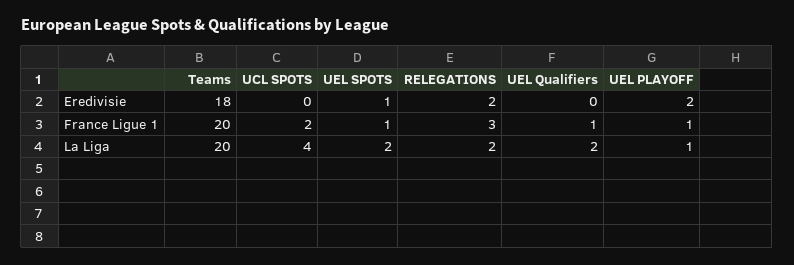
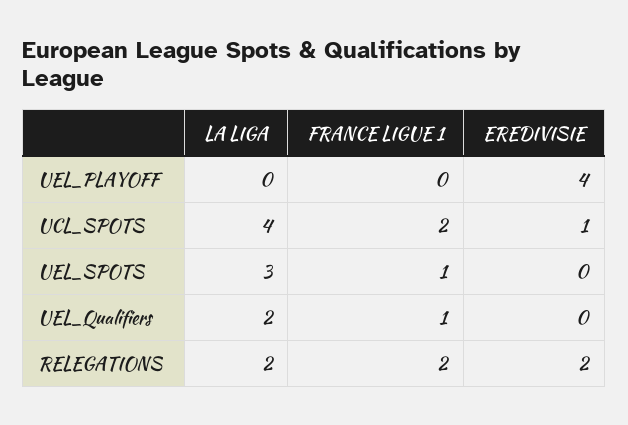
  {
-   "Teams": {
-     "Eredivisie": 18,
-     "France Ligue 1": 20,
-     "La Liga": 20
-   },
    "UCL SPOTS": {
-     "Eredivisie": 0,
+     "Eredivisie": 1,
      "France Ligue 1": 2,
      "La Liga": 4
    },
    "UEL SPOTS": {
-     "Eredivisie": 1,
+     "Eredivisie": 0,
      "France Ligue 1": 1,
-     "La Liga": 2
+     "La Liga": 3
    },
    "RELEGATIONS": {
      "Eredivisie": 2,
-     "France Ligue 1": 3,
+     "France Ligue 1": 2,
      "La Liga": 2
    },
    "UEL Qualifiers": {
      "Eredivisie": 0,
      "France Ligue 1": 1,
      "La Liga": 2
    },
    "UEL PLAYOFF": {
-     "Eredivisie": 2,
+     "Eredivisie": 4,
-     "France Ligue 1": 1,
+     "France Ligue 1": 0,
-     "La Liga": 1
+     "La Liga": 0
    }
  }

